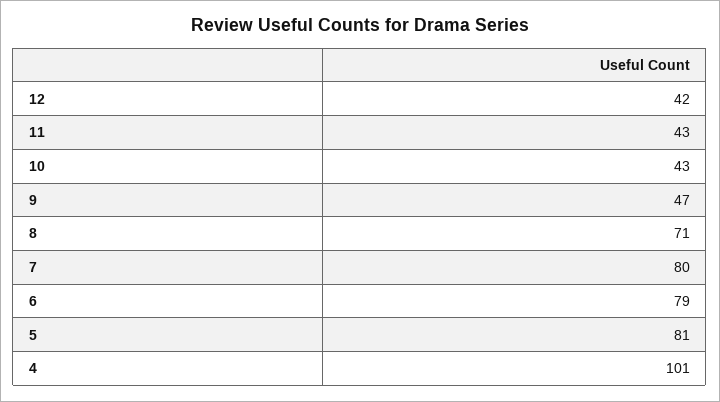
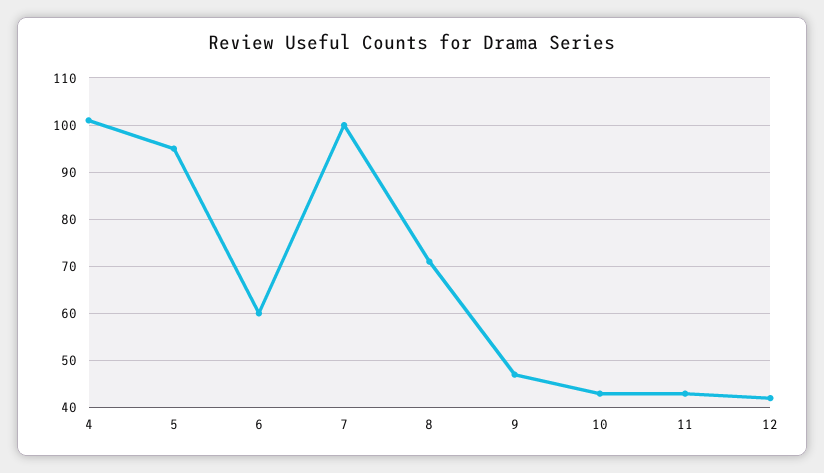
  {
    "12": 42,
    "11": 43,
    "10": 43,
    "9": 47,
    "8": 71,
-   "7": 80,
+   "7": 100,
-   "6": 79,
+   "6": 60,
-   "5": 81,
+   "5": 95,
    "4": 101
  }

